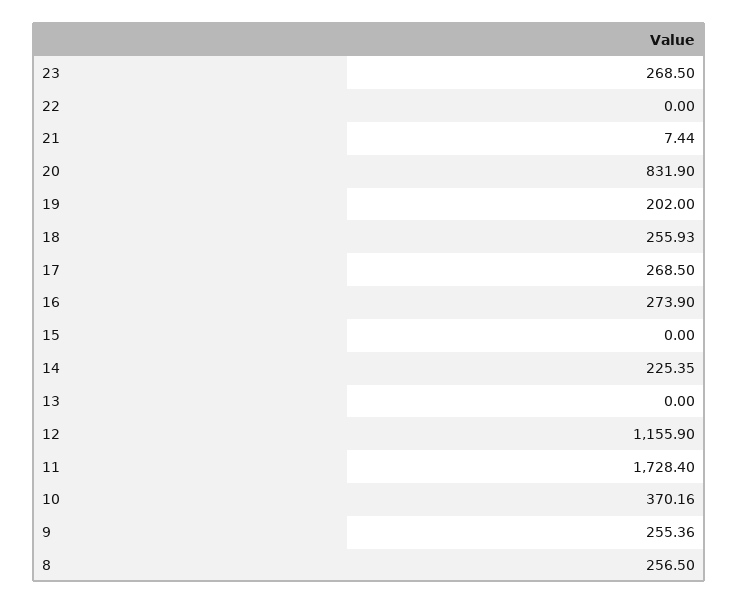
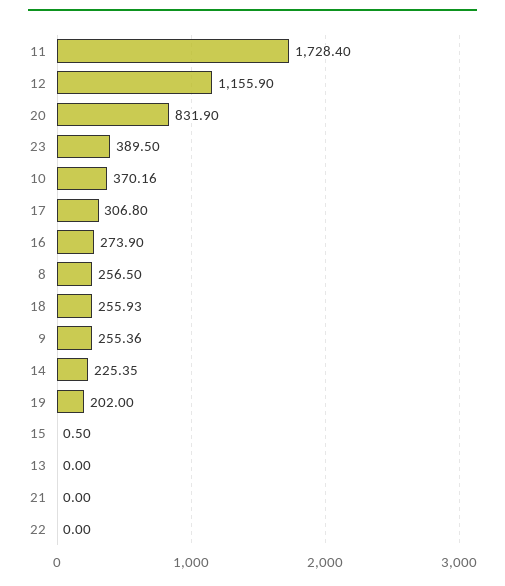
  {
-   "23": 268.5,
+   "23": 389.5,
    "22": 0,
-   "21": 7.44,
+   "21": 0,
    "20": 831.9,
    "19": 202,
    "18": 255.93,
-   "17": 268.5,
+   "17": 306.8,
    "16": 273.9,
-   "15": 0,
+   "15": 0.5,
    "14": 225.35,
    "13": 0,
    "12": 1155.9,
    "11": 1728.4,
    "10": 370.16,
    "9": 255.36,
    "8": 256.5
  }

